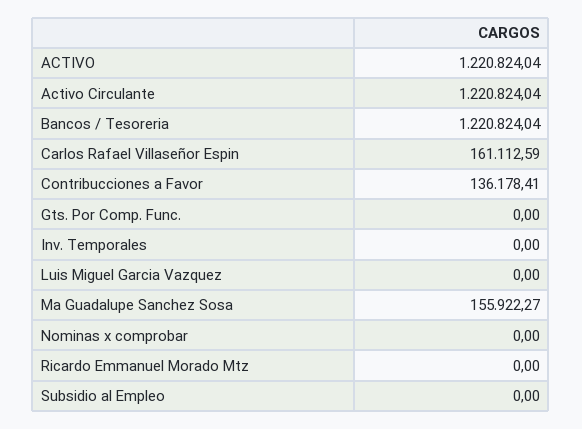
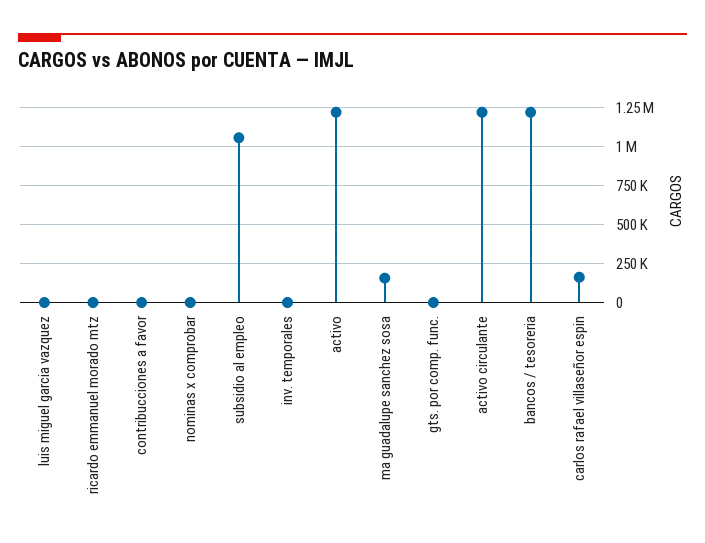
  {
    "ACTIVO": 1220824.04,
    "Activo Circulante": 1220824.04,
    "Bancos / Tesoreria": 1220824.04,
    "Carlos Rafael Villaseñor Espin": 161112.59,
-   "Contribucciones a Favor": 136178.41,
+   "Contribucciones a Favor": 0,
    "Gts. Por Comp. Func.": 0,
    "Inv. Temporales": 0,
    "Luis Miguel Garcia Vazquez": 0,
    "Ma Guadalupe Sanchez Sosa": 155922.27,
    "Nominas x comprobar": 0,
    "Ricardo Emmanuel Morado Mtz": 0,
-   "Subsidio al Empleo": 0
+   "Subsidio al Empleo": 1050000
  }

